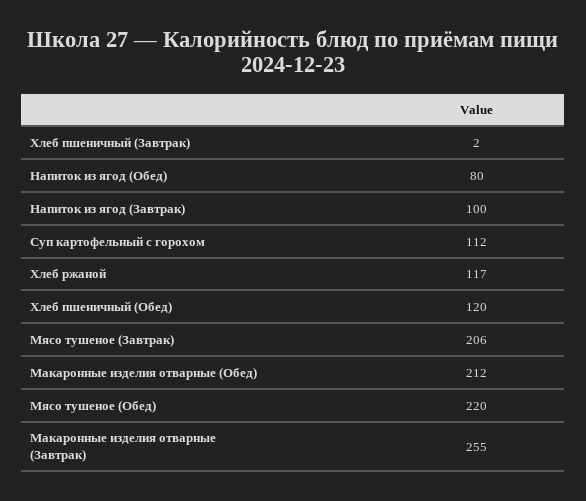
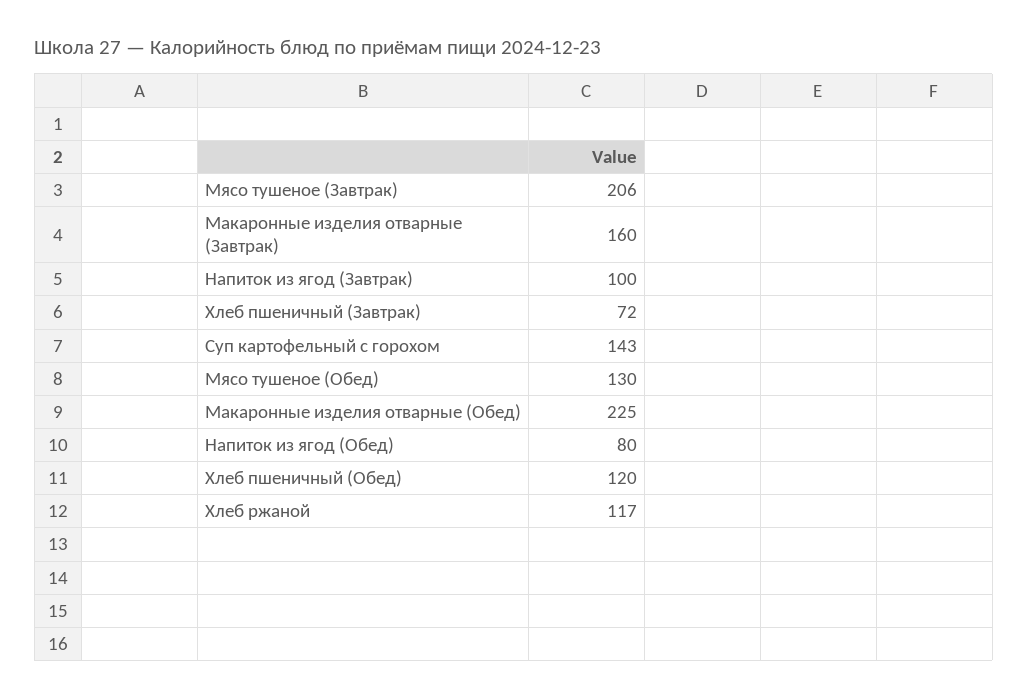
  {
-   "Хлеб пшеничный (Завтрак)": 2,
+   "Хлеб пшеничный (Завтрак)": 72,
    "Напиток из ягод (Обед)": 80,
    "Напиток из ягод (Завтрак)": 100,
-   "Суп картофельный с горохом": 112,
+   "Суп картофельный с горохом": 143,
    "Хлеб ржаной": 117,
    "Хлеб пшеничный (Обед)": 120,
    "Мясо тушеное (Завтрак)": 206,
-   "Макаронные изделия отварные (Обед)": 212,
+   "Макаронные изделия отварные (Обед)": 225,
-   "Мясо тушеное (Обед)": 220,
+   "Мясо тушеное (Обед)": 130,
-   "Макаронные изделия отварные (Завтрак)": 255
+   "Макаронные изделия отварные (Завтрак)": 160
  }

